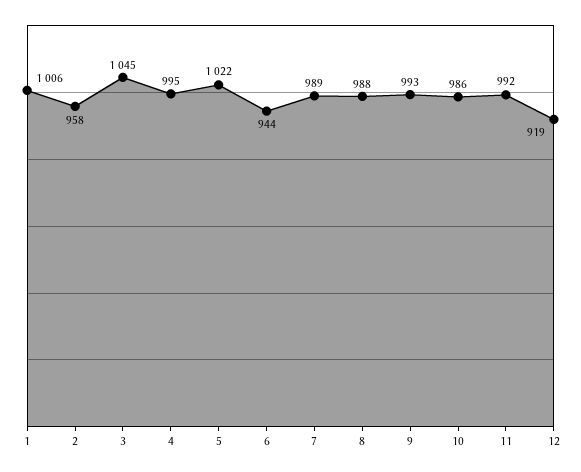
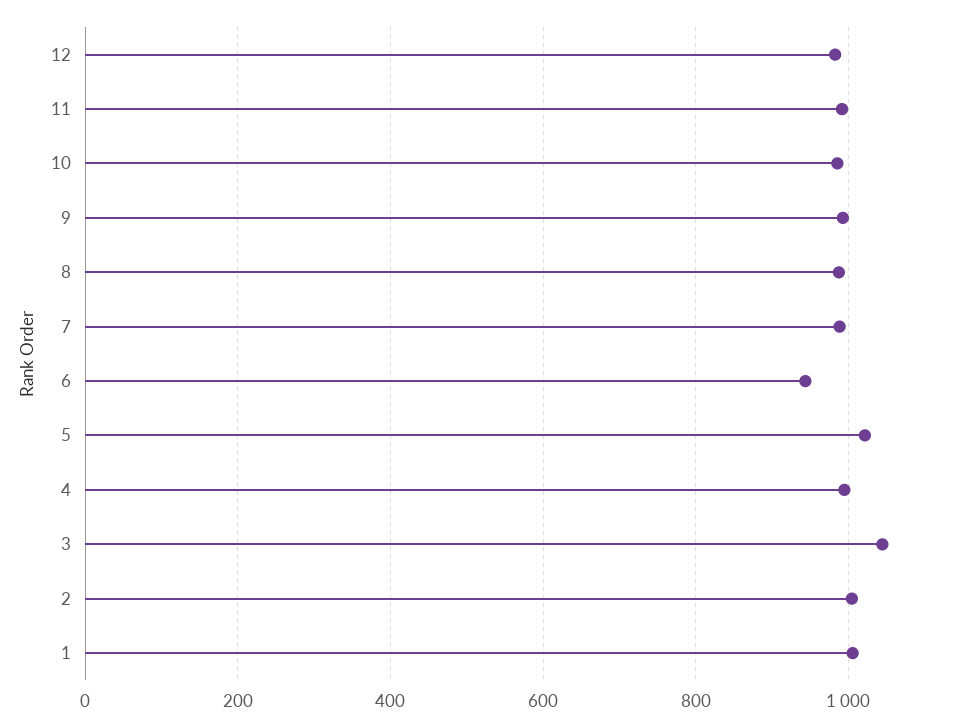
  {
    "1": 1006,
-   "2": 958,
+   "2": 1000,
    "3": 1045,
    "4": 995,
    "5": 1022,
    "6": 944,
    "7": 989,
    "8": 988,
    "9": 993,
    "10": 986,
    "11": 992,
-   "12": 919
+   "12": 980
  }

